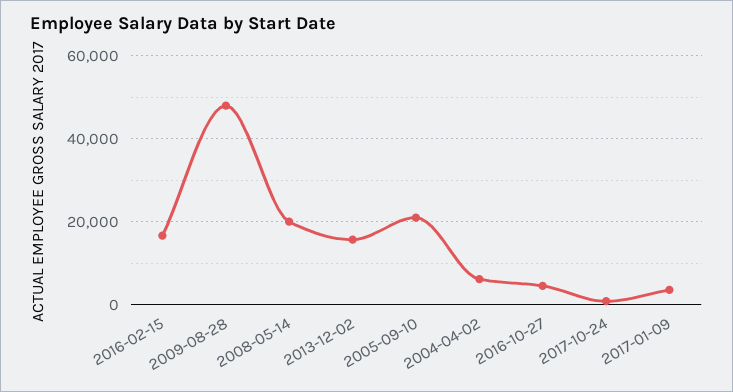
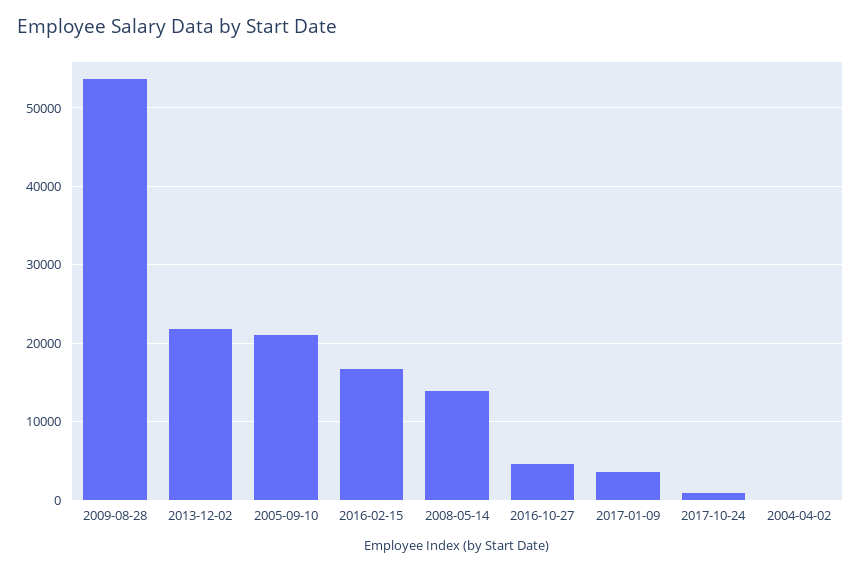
  {
    "2016-02-15": 17000,
-   "2009-08-28": 48000,
+   "2009-08-28": 54000,
-   "2008-05-14": 20000,
+   "2008-05-14": 14000,
-   "2013-12-02": 16000,
+   "2013-12-02": 22000,
    "2005-09-10": 21000,
-   "2004-04-02": 6000,
+   "2004-04-02": 0,
    "2016-10-27": 5000,
    "2017-10-24": 1000,
    "2017-01-09": 4000
  }

